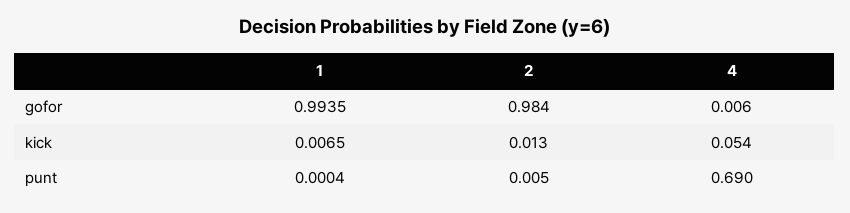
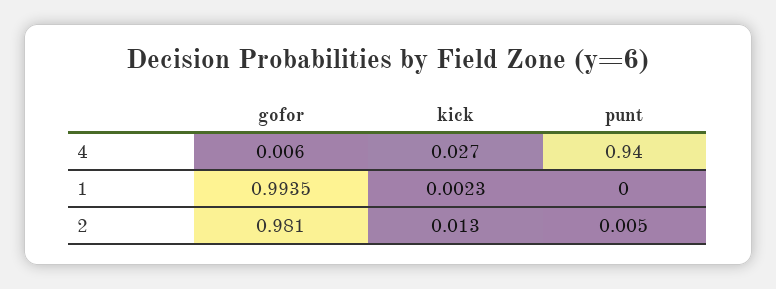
  {
    "1": {
      "gofor": 0.9935,
-     "kick": 0.0065,
+     "kick": 0.0023,
-     "punt": 0.0004
+     "punt": 0
    },
    "2": {
-     "gofor": 0.984,
+     "gofor": 0.981,
      "kick": 0.013,
      "punt": 0.005
    },
    "4": {
      "gofor": 0.006,
-     "kick": 0.054,
+     "kick": 0.027,
-     "punt": 0.69
+     "punt": 0.94
    }
  }

